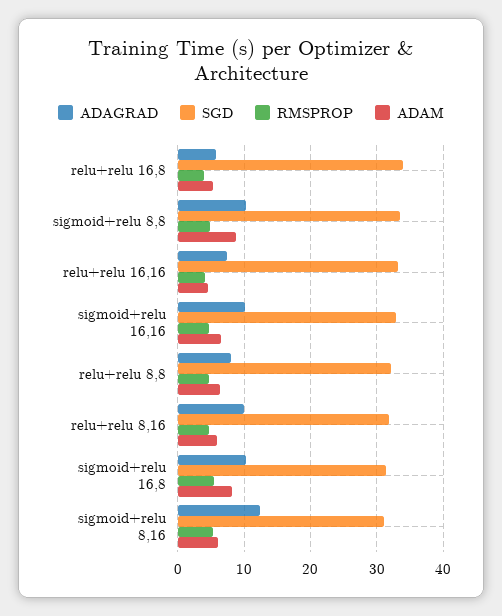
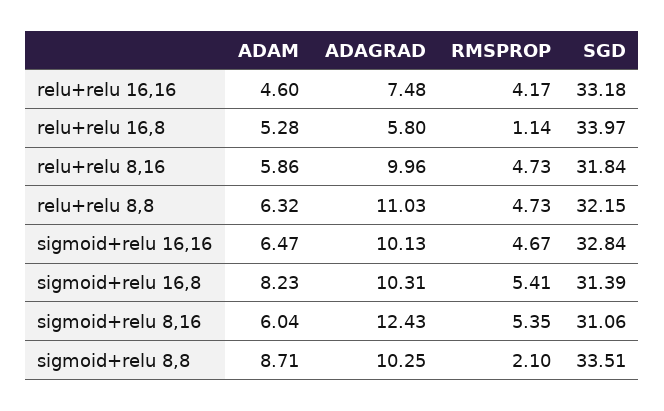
  {
    "ADAGRAD": {
      "relu+relu 16,8": 5.8,
      "sigmoid+relu 8,8": 10.25,
      "relu+relu 16,16": 7.48,
      "sigmoid+relu 16,16": 10.13,
-     "relu+relu 8,8": 8,
+     "relu+relu 8,8": 11.03,
      "relu+relu 8,16": 9.96,
      "sigmoid+relu 16,8": 10.31,
      "sigmoid+relu 8,16": 12.43
    },
    "SGD": {
      "relu+relu 16,8": 33.97,
      "sigmoid+relu 8,8": 33.51,
      "relu+relu 16,16": 33.18,
      "sigmoid+relu 16,16": 32.84,
      "relu+relu 8,8": 32.15,
      "relu+relu 8,16": 31.84,
      "sigmoid+relu 16,8": 31.39,
      "sigmoid+relu 8,16": 31.06
    },
    "RMSPROP": {
-     "relu+relu 16,8": 4,
+     "relu+relu 16,8": 1.14,
-     "sigmoid+relu 8,8": 5,
+     "sigmoid+relu 8,8": 2.1,
      "relu+relu 16,16": 4.17,
      "sigmoid+relu 16,16": 4.67,
      "relu+relu 8,8": 4.73,
      "relu+relu 8,16": 4.73,
      "sigmoid+relu 16,8": 5.41,
      "sigmoid+relu 8,16": 5.35
    },
    "ADAM": {
      "relu+relu 16,8": 5.28,
      "sigmoid+relu 8,8": 8.71,
      "relu+relu 16,16": 4.6,
      "sigmoid+relu 16,16": 6.47,
      "relu+relu 8,8": 6.32,
      "relu+relu 8,16": 5.86,
      "sigmoid+relu 16,8": 8.23,
      "sigmoid+relu 8,16": 6.04
    }
  }

